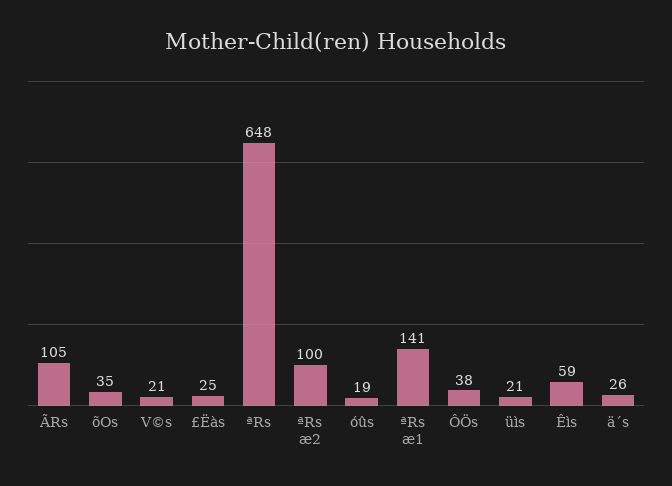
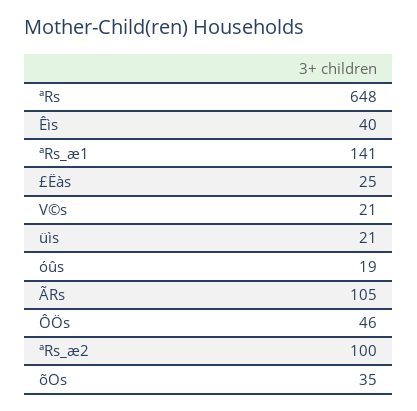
  {
    "ÃRs": 105,
    "õOs": 35,
    "V©s": 21,
    "£Ëàs": 25,
    "ªRs": 648,
    "ªRs æ2": 100,
    "óûs": 19,
    "ªRs æ1": 141,
-   "ÔÖs": 38,
+   "ÔÖs": 46,
    "üìs": 21,
-   "Êìs": 59,
+   "Êìs": 40
-   "ä´s": 26
  }

